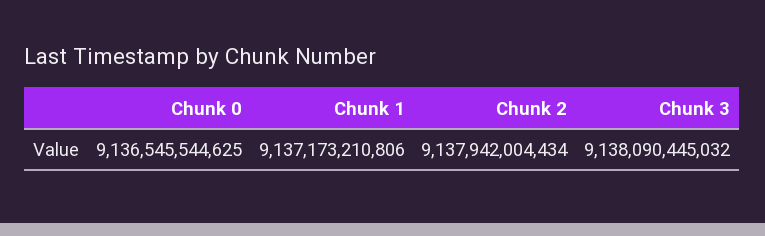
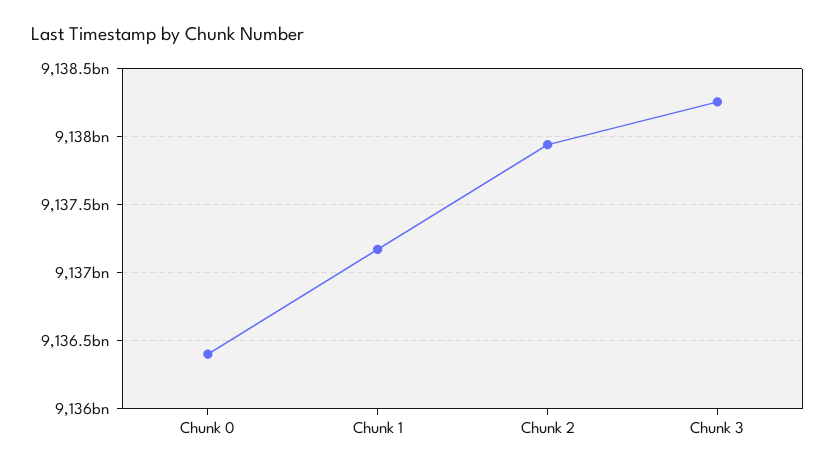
  {
-   "Chunk 0": 9136545544625,
+   "Chunk 0": 9136400000000,
    "Chunk 1": 9137173210806,
    "Chunk 2": 9137942004434,
-   "Chunk 3": 9138090445032
+   "Chunk 3": 9138250000000
  }

